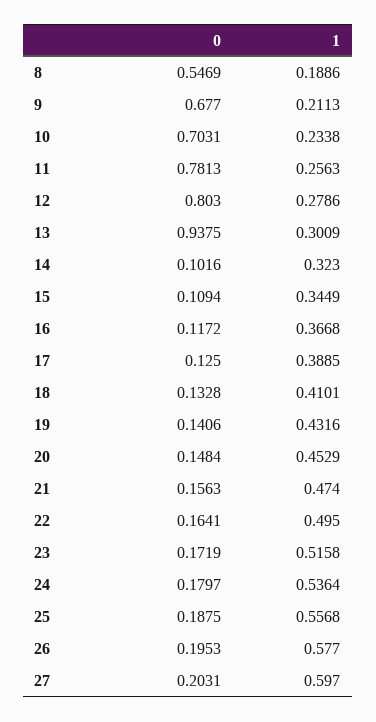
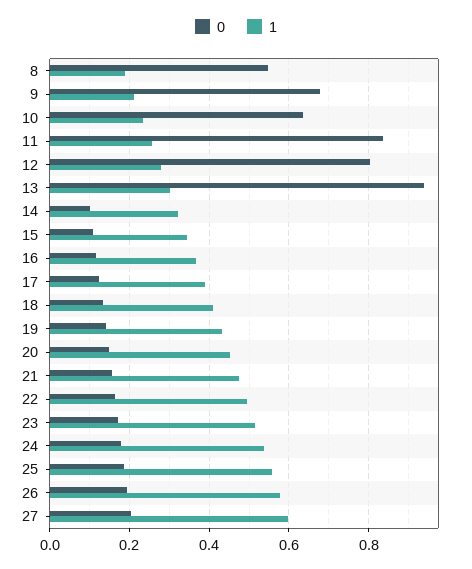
  {
    "0": {
      "8": 0.5469,
      "9": 0.677,
-     "10": 0.7031,
+     "10": 0.64,
-     "11": 0.7813,
+     "11": 0.84,
      "12": 0.803,
      "13": 0.9375,
      "14": 0.1016,
      "15": 0.1094,
      "16": 0.1172,
      "17": 0.125,
      "18": 0.1328,
      "19": 0.1406,
      "20": 0.1484,
      "21": 0.1563,
      "22": 0.1641,
      "23": 0.1719,
      "24": 0.1797,
      "25": 0.1875,
      "26": 0.1953,
      "27": 0.2031
    },
    "1": {
      "8": 0.1886,
      "9": 0.2113,
      "10": 0.2338,
      "11": 0.2563,
      "12": 0.2786,
      "13": 0.3009,
      "14": 0.323,
      "15": 0.3449,
      "16": 0.3668,
      "17": 0.3885,
      "18": 0.4101,
      "19": 0.4316,
      "20": 0.4529,
      "21": 0.474,
      "22": 0.495,
      "23": 0.5158,
      "24": 0.5364,
      "25": 0.5568,
      "26": 0.577,
      "27": 0.597
    }
  }

